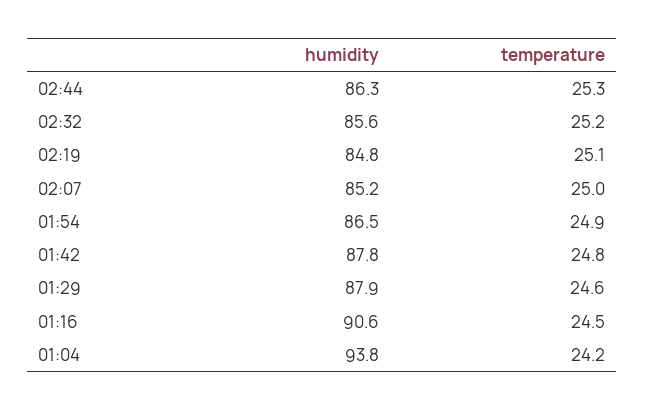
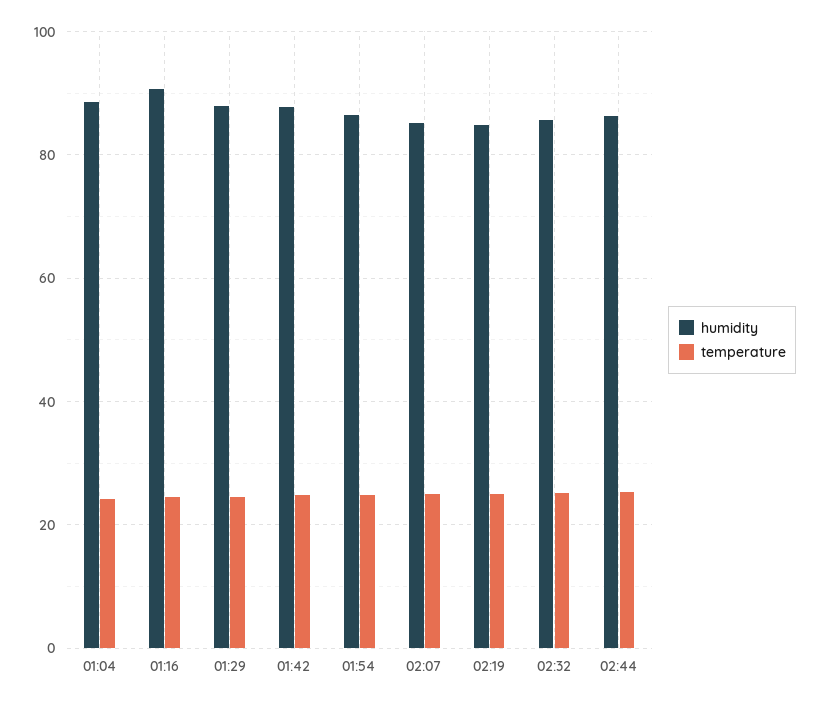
  {
    "humidity": {
      "02:44": 86.3,
      "02:32": 85.6,
      "02:19": 84.8,
      "02:07": 85.2,
      "01:54": 86.5,
      "01:42": 87.8,
      "01:29": 87.9,
      "01:16": 90.6,
-     "01:04": 93.8
+     "01:04": 88
    },
    "temperature": {
      "02:44": 25.3,
      "02:32": 25.2,
      "02:19": 25.1,
      "02:07": 25,
      "01:54": 24.9,
      "01:42": 24.8,
      "01:29": 24.6,
      "01:16": 24.5,
      "01:04": 24.2
    }
  }

